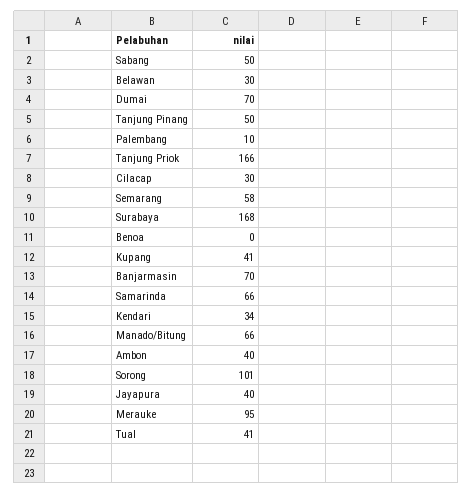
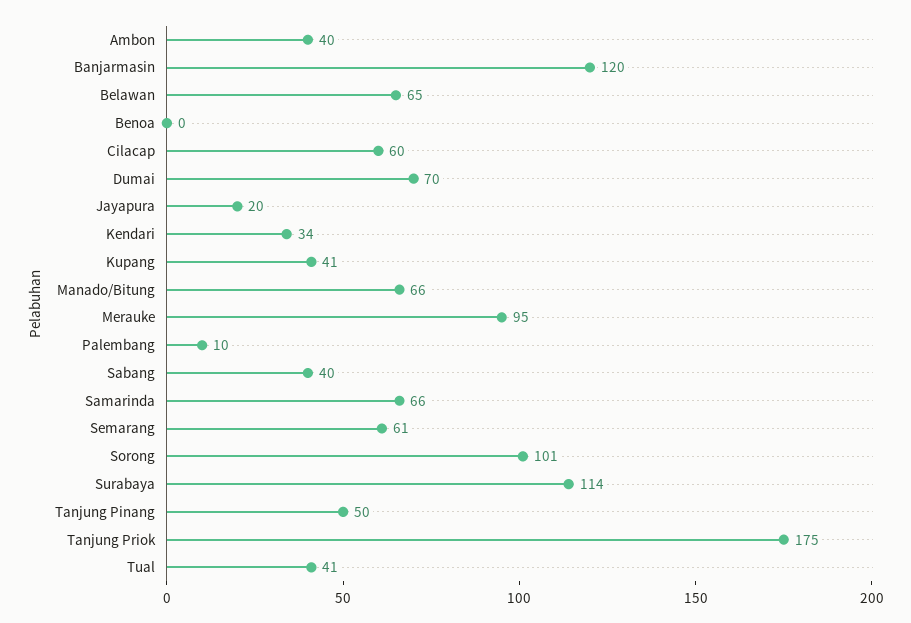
  {
-   "Sabang": 50,
+   "Sabang": 40,
-   "Belawan": 30,
+   "Belawan": 65,
    "Dumai": 70,
    "Tanjung Pinang": 50,
    "Palembang": 10,
-   "Tanjung Priok": 166,
+   "Tanjung Priok": 175,
-   "Cilacap": 30,
+   "Cilacap": 60,
-   "Semarang": 58,
+   "Semarang": 61,
-   "Surabaya": 168,
+   "Surabaya": 114,
    "Benoa": 0,
    "Kupang": 41,
-   "Banjarmasin": 70,
+   "Banjarmasin": 120,
    "Samarinda": 66,
    "Kendari": 34,
    "Manado/Bitung": 66,
    "Ambon": 40,
    "Sorong": 101,
-   "Jayapura": 40,
+   "Jayapura": 20,
    "Merauke": 95,
    "Tual": 41
  }

